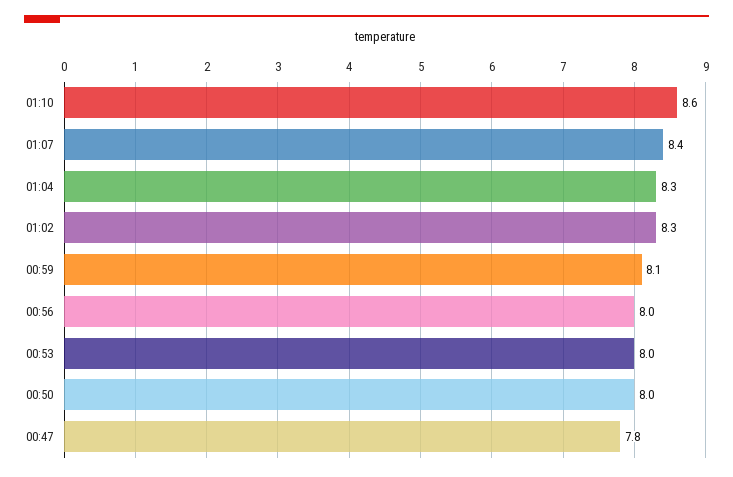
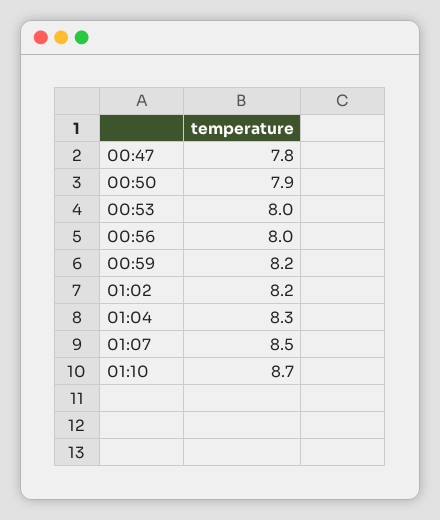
  {
-   "01:10": 8.6,
+   "01:10": 8.7,
-   "01:07": 8.4,
+   "01:07": 8.5,
    "01:04": 8.3,
-   "01:02": 8.3,
+   "01:02": 8.2,
-   "00:59": 8.1,
+   "00:59": 8.2,
    "00:56": 8,
    "00:53": 8,
-   "00:50": 8,
+   "00:50": 7.9,
    "00:47": 7.8
  }

